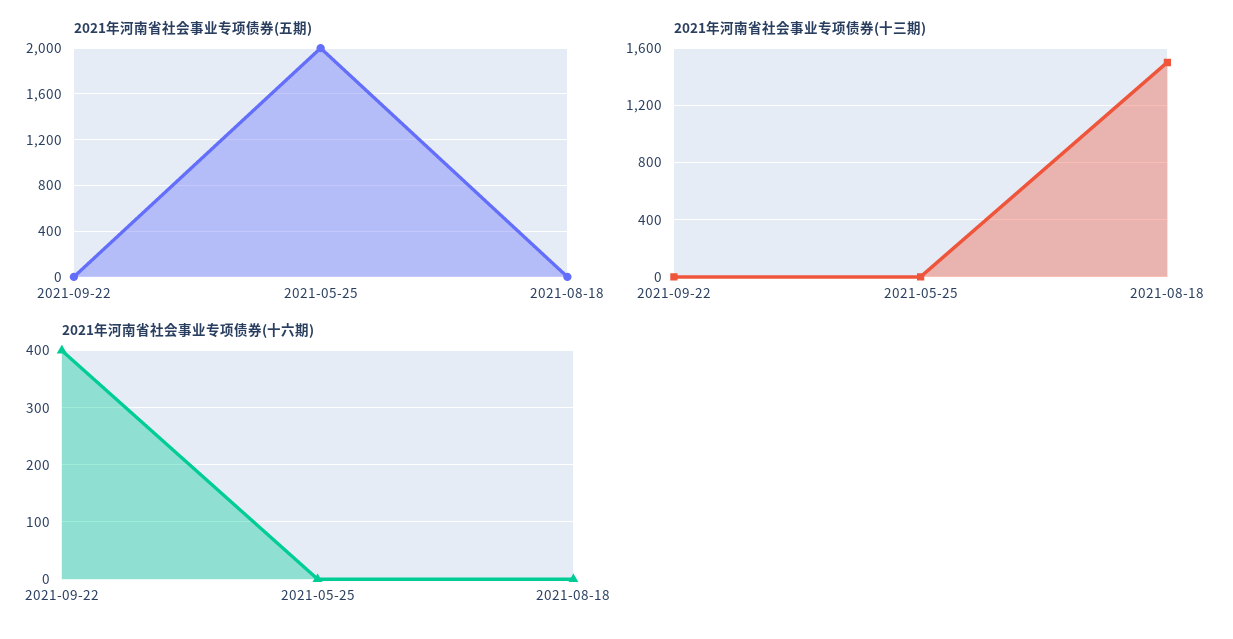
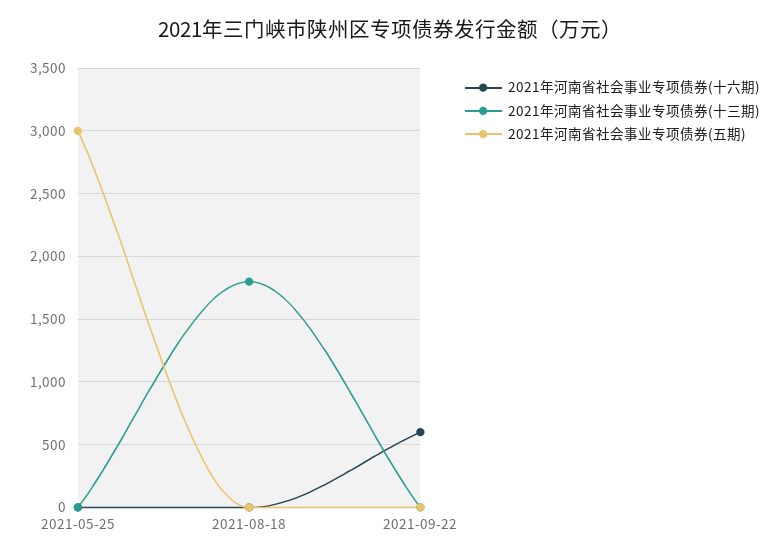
  {
    "2021年河南省社会事业专项债券(五期)": {
      "2021-09-22": 0,
-     "2021-05-25": 2000,
+     "2021-05-25": 3000,
      "2021-08-18": 0
    },
    "2021年河南省社会事业专项债券(十三期)": {
      "2021-09-22": 0,
      "2021-05-25": 0,
-     "2021-08-18": 1500
+     "2021-08-18": 1800
    },
    "2021年河南省社会事业专项债券(十六期)": {
-     "2021-09-22": 400,
+     "2021-09-22": 600,
      "2021-05-25": 0,
      "2021-08-18": 0
    }
  }

